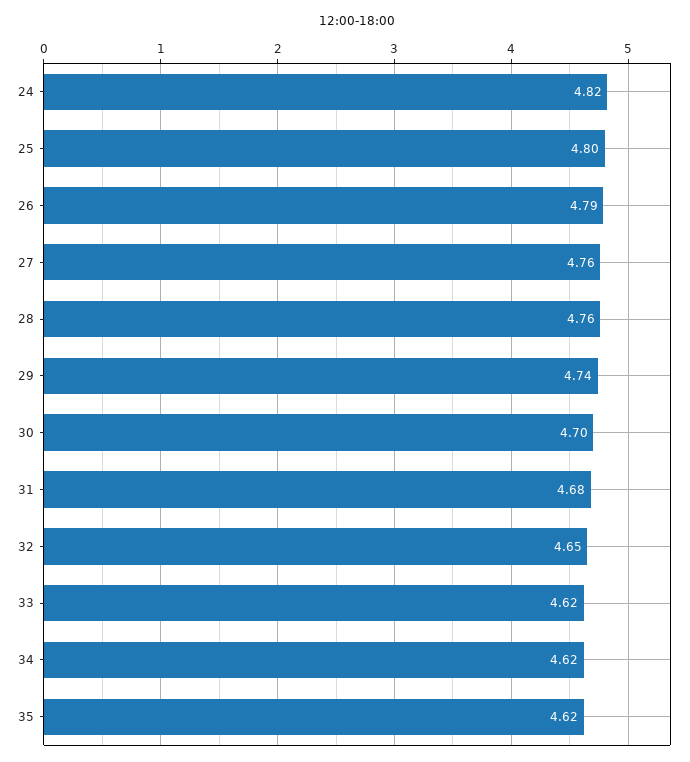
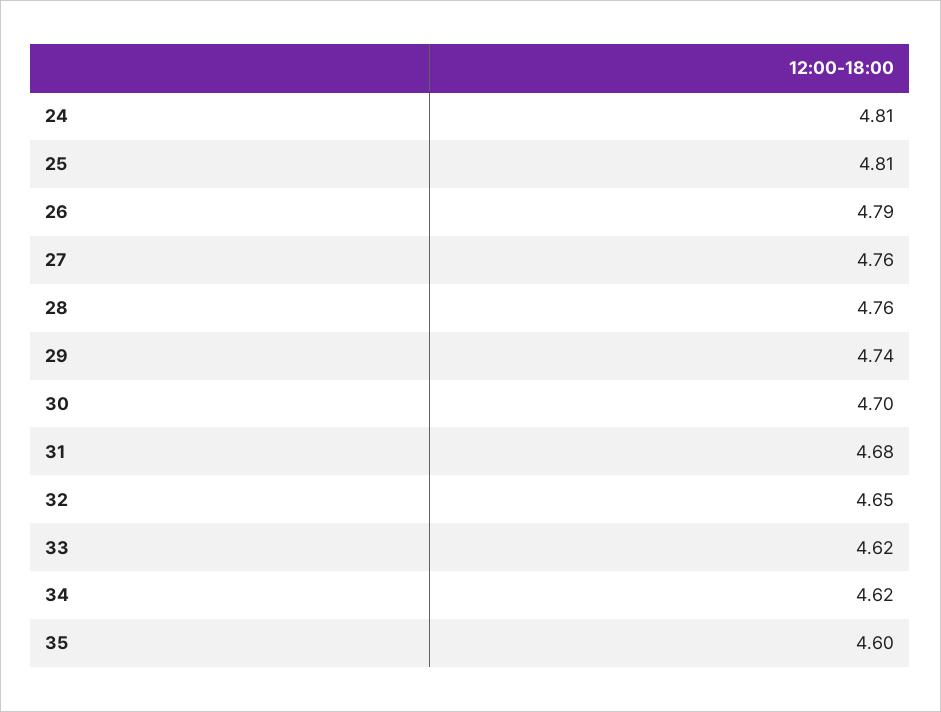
  {
-   "24": 4.82,
+   "24": 4.81,
-   "25": 4.8,
+   "25": 4.81,
    "26": 4.79,
    "27": 4.76,
    "28": 4.76,
    "29": 4.74,
    "30": 4.7,
    "31": 4.68,
    "32": 4.65,
    "33": 4.62,
    "34": 4.62,
-   "35": 4.62
+   "35": 4.6
  }

